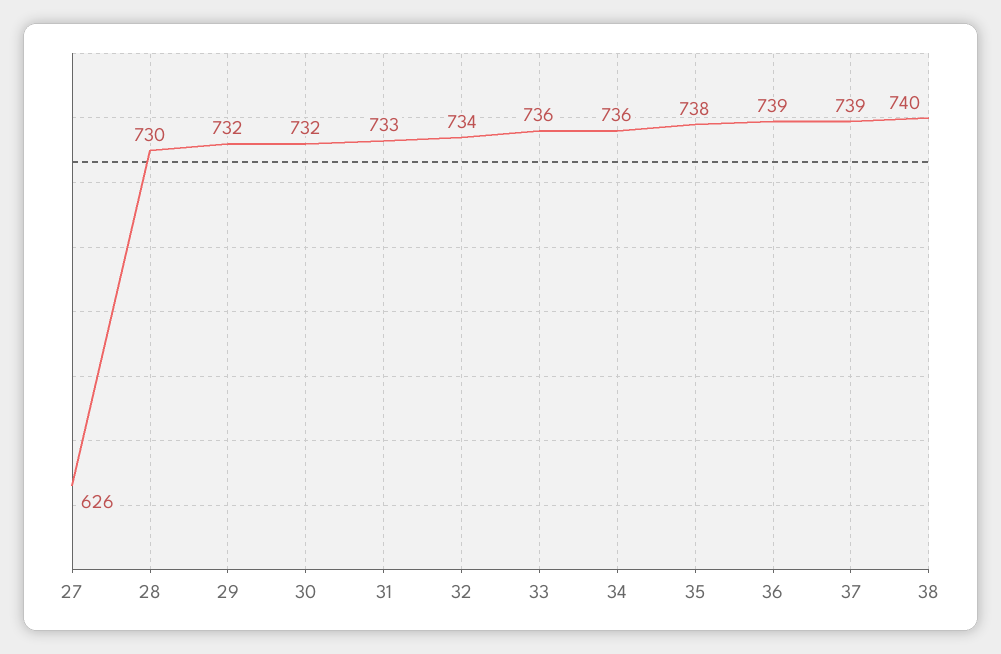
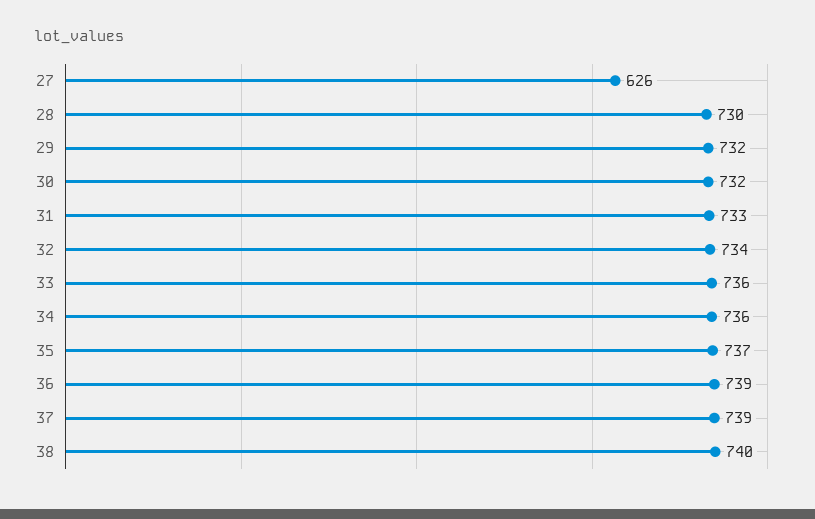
  {
    "27": 626,
    "28": 730,
    "29": 732,
    "30": 732,
    "31": 733,
    "32": 734,
    "33": 736,
    "34": 736,
-   "35": 738,
+   "35": 737,
    "36": 739,
    "37": 739,
    "38": 740
  }

